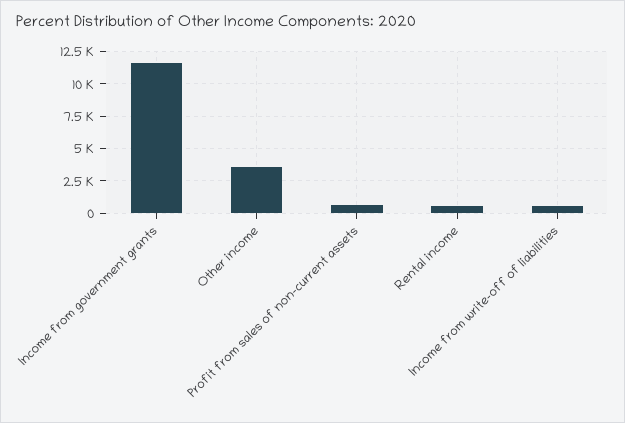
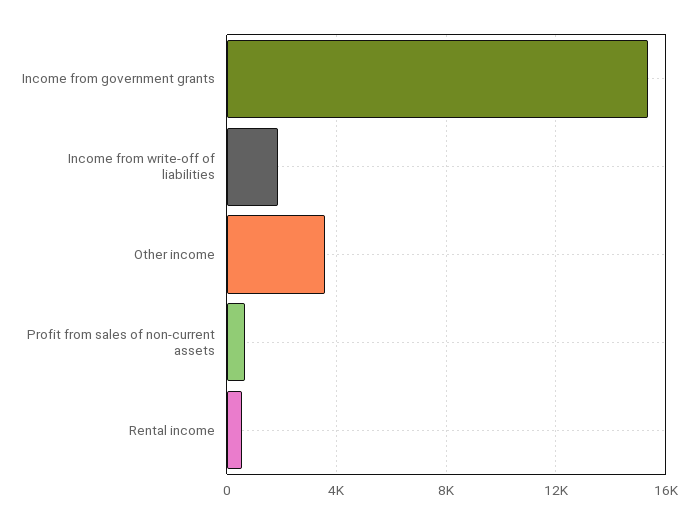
  {
-   "Income from government grants": 11500,
+   "Income from government grants": 15500,
    "Other income": 3500,
    "Profit from sales of non-current assets": 500,
    "Rental income": 500,
-   "Income from write-off of liabilities": 500
+   "Income from write-off of liabilities": 2000
  }

